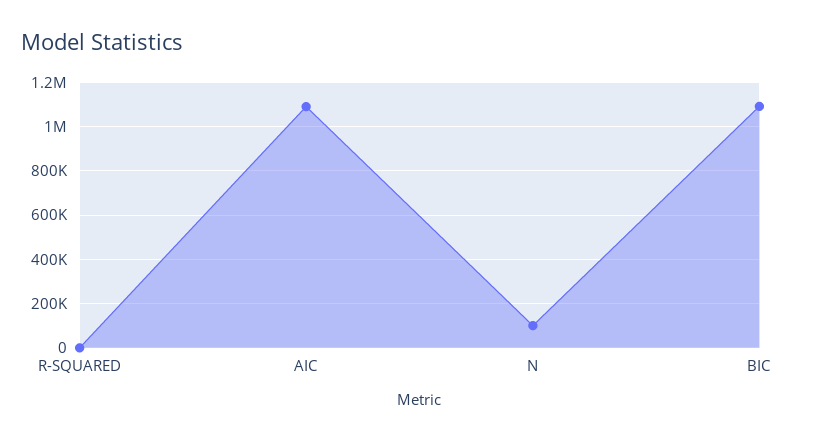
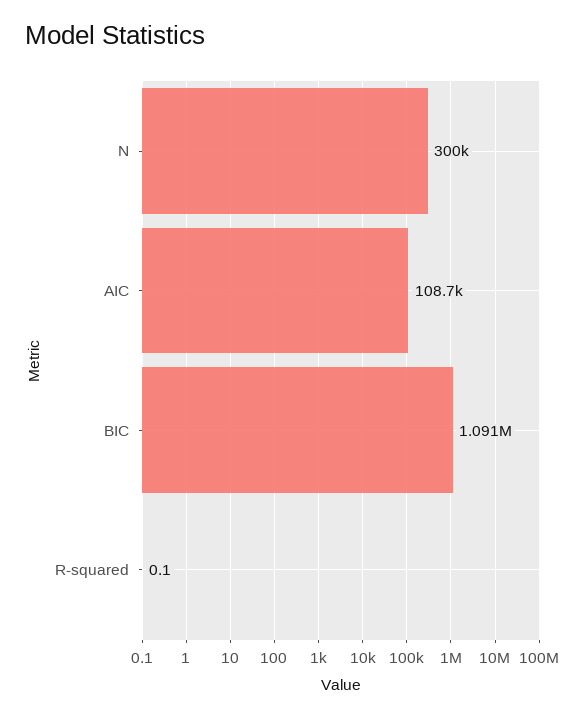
  {
    "R-SQUARED": 0.1,
-   "AIC": 1100000,
+   "AIC": 108700,
-   "N": 100000,
+   "N": 300000,
    "BIC": 1091000
  }

